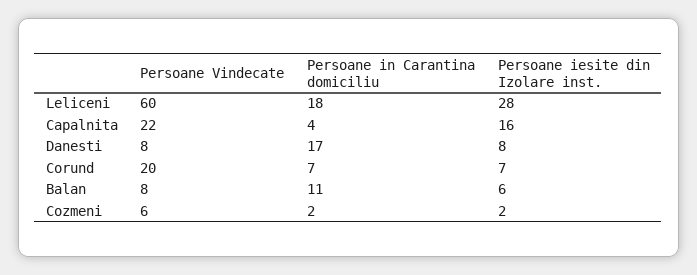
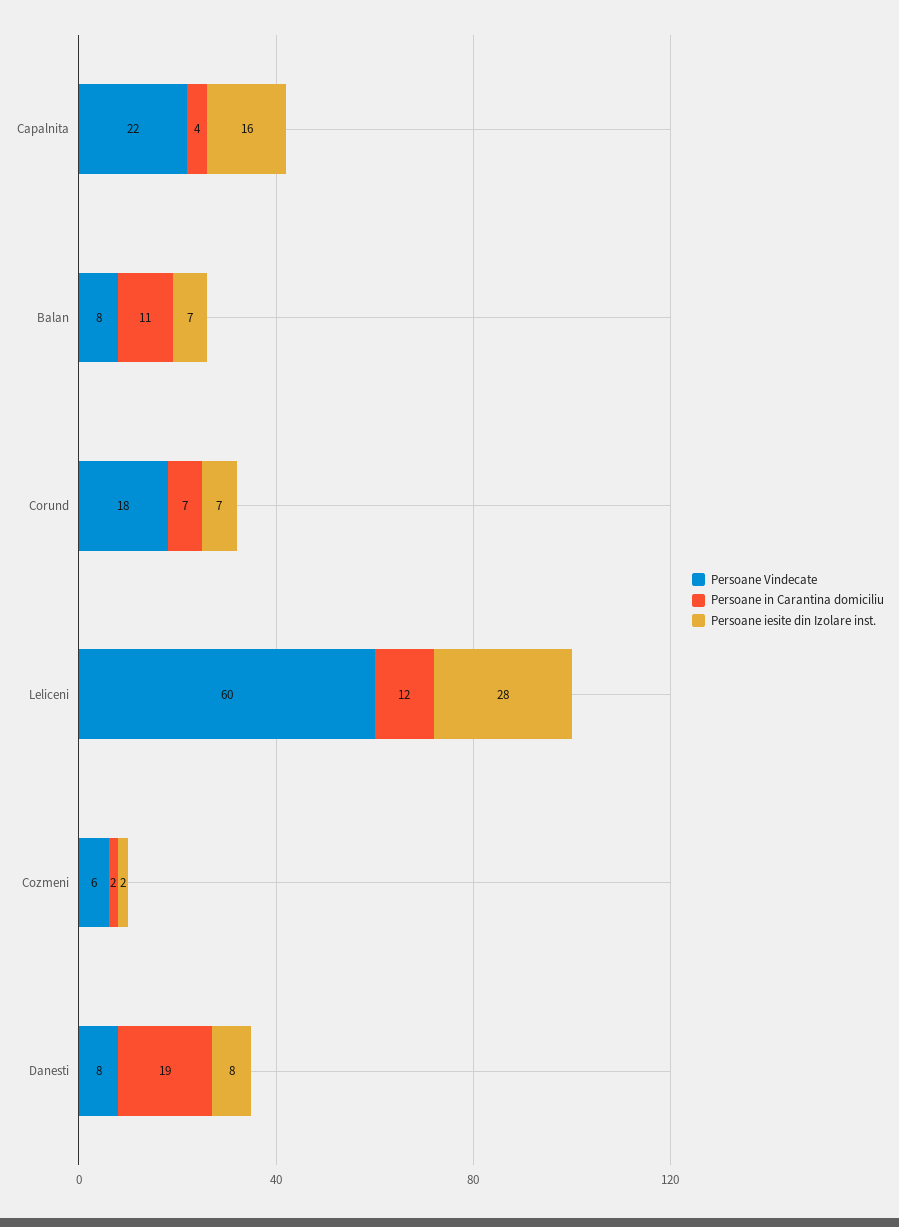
  {
    "Persoane Vindecate": {
      "Leliceni": 60,
      "Capalnita": 22,
      "Danesti": 8,
-     "Corund": 20,
+     "Corund": 18,
      "Balan": 8,
      "Cozmeni": 6
    },
    "Persoane in Carantina domiciliu": {
-     "Leliceni": 18,
+     "Leliceni": 12,
      "Capalnita": 4,
-     "Danesti": 17,
+     "Danesti": 19,
      "Corund": 7,
      "Balan": 11,
      "Cozmeni": 2
    },
    "Persoane iesite din Izolare inst.": {
      "Leliceni": 28,
      "Capalnita": 16,
      "Danesti": 8,
      "Corund": 7,
-     "Balan": 6,
+     "Balan": 7,
      "Cozmeni": 2
    }
  }

